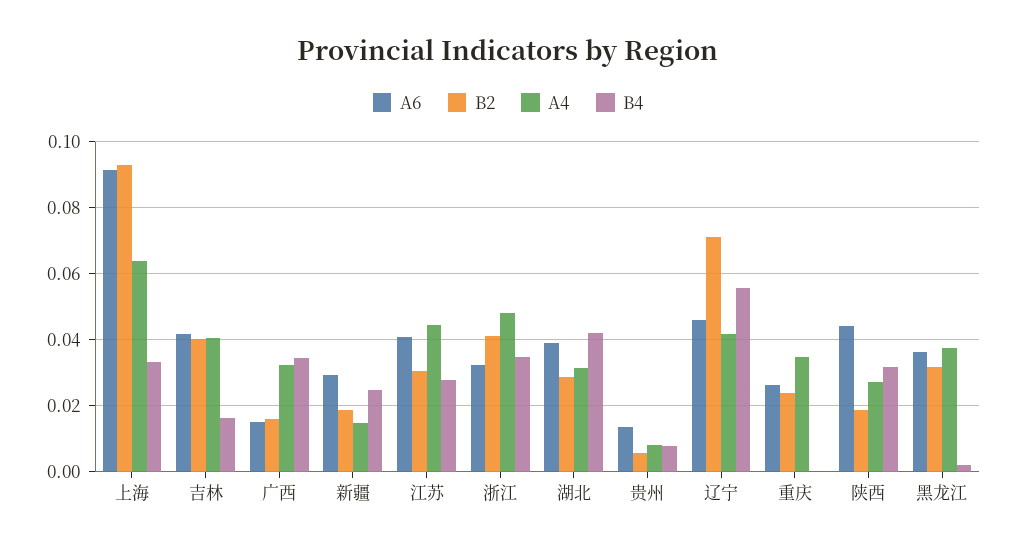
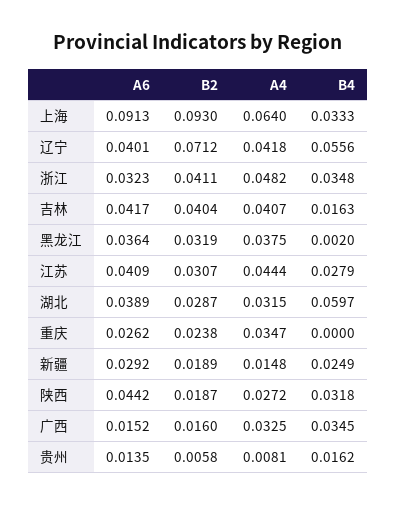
  {
    "A6": {
      "上海": 0.0913,
      "吉林": 0.0417,
      "广西": 0.0152,
      "新疆": 0.0292,
      "江苏": 0.0409,
      "浙江": 0.0323,
      "湖北": 0.0389,
      "贵州": 0.0135,
-     "辽宁": 0.046,
+     "辽宁": 0.0401,
      "重庆": 0.0262,
      "陕西": 0.0442,
      "黑龙江": 0.0364
    },
    "B2": {
      "上海": 0.093,
      "吉林": 0.0404,
      "广西": 0.016,
      "新疆": 0.0189,
      "江苏": 0.0307,
      "浙江": 0.0411,
      "湖北": 0.0287,
      "贵州": 0.0058,
      "辽宁": 0.0712,
      "重庆": 0.0238,
      "陕西": 0.0187,
      "黑龙江": 0.0319
    },
    "A4": {
      "上海": 0.064,
      "吉林": 0.0407,
      "广西": 0.0325,
      "新疆": 0.0148,
      "江苏": 0.0444,
      "浙江": 0.0482,
      "湖北": 0.0315,
      "贵州": 0.0081,
      "辽宁": 0.0418,
      "重庆": 0.0347,
      "陕西": 0.0272,
      "黑龙江": 0.0375
    },
    "B4": {
      "上海": 0.0333,
      "吉林": 0.0163,
      "广西": 0.0345,
      "新疆": 0.0249,
      "江苏": 0.0279,
      "浙江": 0.0348,
-     "湖北": 0.042,
+     "湖北": 0.0597,
-     "贵州": 0.008,
+     "贵州": 0.0162,
      "辽宁": 0.0556,
      "重庆": 0,
      "陕西": 0.0318,
      "黑龙江": 0.002
    }
  }

